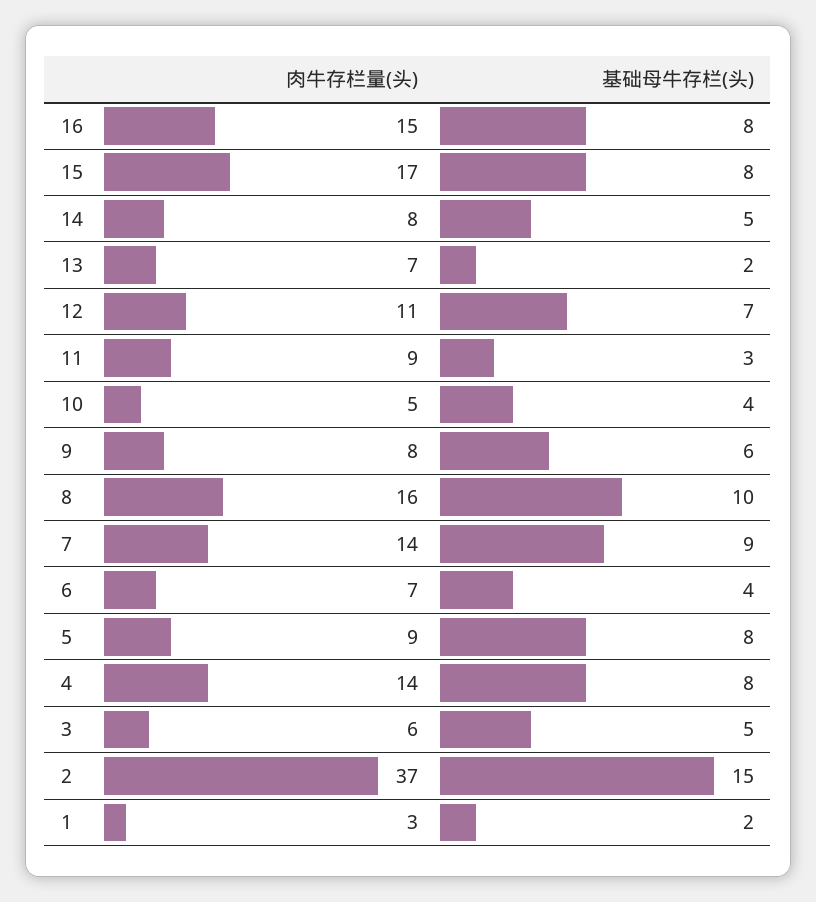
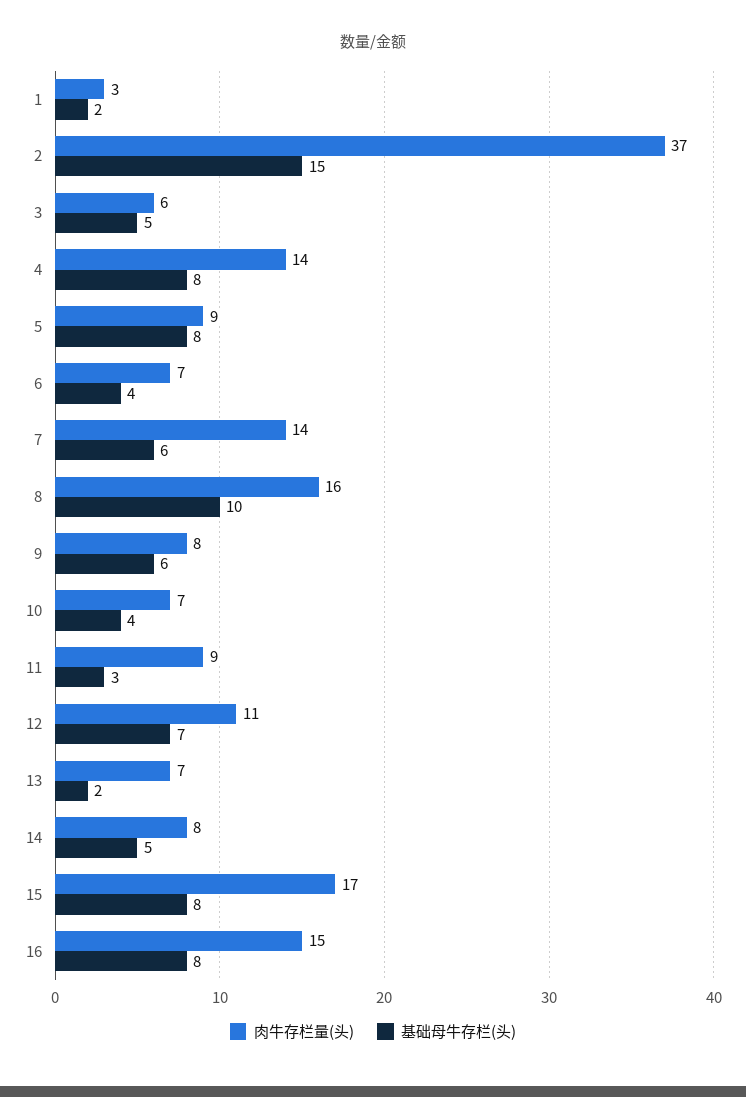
  {
    "肉牛存栏量(头)": {
      "16": 15,
      "15": 17,
      "14": 8,
      "13": 7,
      "12": 11,
      "11": 9,
-     "10": 5,
+     "10": 7,
      "9": 8,
      "8": 16,
      "7": 14,
      "6": 7,
      "5": 9,
      "4": 14,
      "3": 6,
      "2": 37,
      "1": 3
    },
    "基础母牛存栏(头)": {
      "16": 8,
      "15": 8,
      "14": 5,
      "13": 2,
      "12": 7,
      "11": 3,
      "10": 4,
      "9": 6,
      "8": 10,
-     "7": 9,
+     "7": 6,
      "6": 4,
      "5": 8,
      "4": 8,
      "3": 5,
      "2": 15,
      "1": 2
    }
  }

